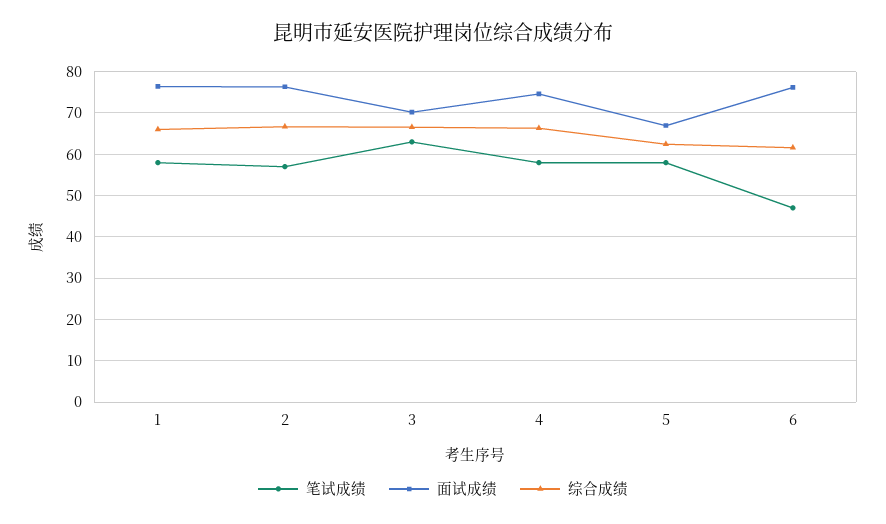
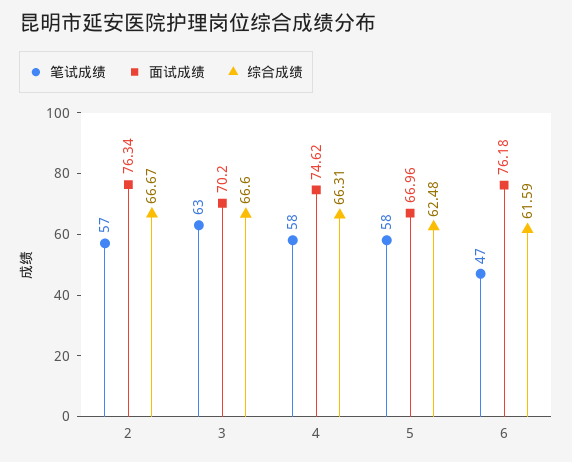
  {
    "笔试成绩": {
-     "1": 58,
      "2": 57,
      "3": 63,
      "4": 58,
      "5": 58,
      "6": 47
    },
    "面试成绩": {
-     "1": 76,
      "2": 76.34,
      "3": 70.2,
      "4": 74.62,
      "5": 66.96,
      "6": 76.18
    },
    "综合成绩": {
-     "1": 66,
      "2": 66.67,
      "3": 66.6,
      "4": 66.31,
      "5": 62.48,
      "6": 61.59
    }
  }

